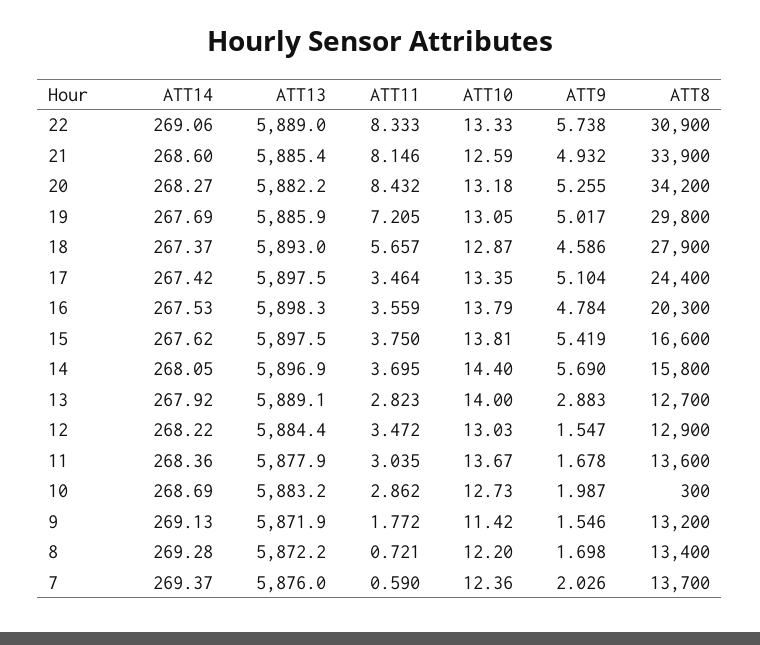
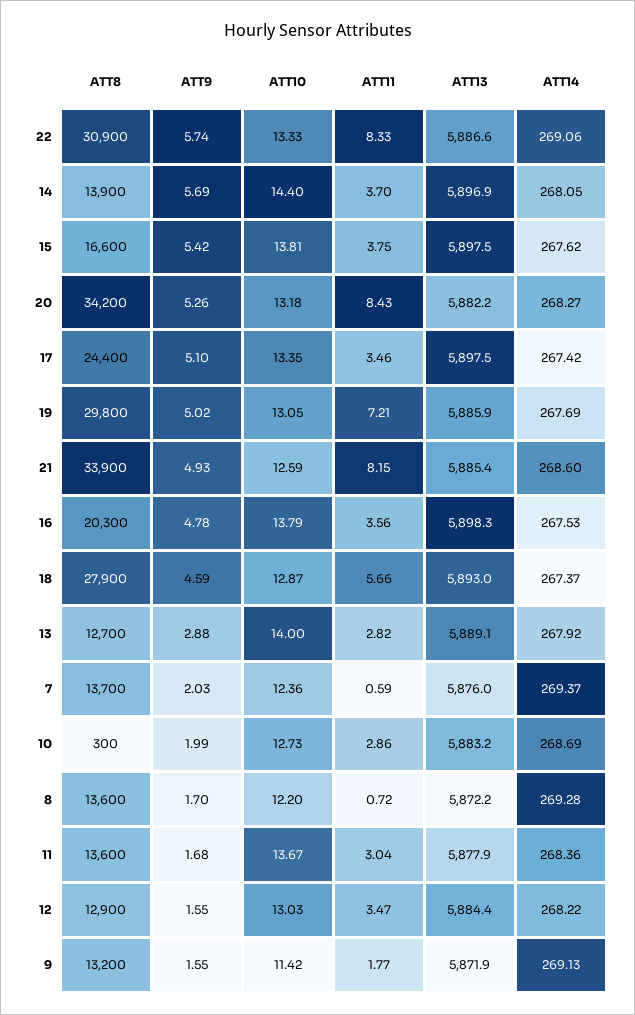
  {
    "ATT14": {
      "22": 269.06,
      "21": 268.6,
      "20": 268.27,
      "19": 267.69,
      "18": 267.37,
      "17": 267.42,
      "16": 267.53,
      "15": 267.62,
      "14": 268.05,
      "13": 267.92,
      "12": 268.22,
      "11": 268.36,
      "10": 268.69,
      "9": 269.13,
      "8": 269.28,
      "7": 269.37
    },
    "ATT13": {
-     "22": 5889,
+     "22": 5886.6,
      "21": 5885.4,
      "20": 5882.2,
      "19": 5885.9,
      "18": 5893,
      "17": 5897.5,
      "16": 5898.3,
      "15": 5897.5,
      "14": 5896.9,
      "13": 5889.1,
      "12": 5884.4,
      "11": 5877.9,
      "10": 5883.2,
      "9": 5871.9,
      "8": 5872.2,
      "7": 5876
    },
    "ATT11": {
      "22": 8.333,
      "21": 8.146,
      "20": 8.432,
      "19": 7.205,
      "18": 5.657,
      "17": 3.464,
      "16": 3.559,
      "15": 3.75,
      "14": 3.695,
      "13": 2.823,
      "12": 3.472,
      "11": 3.035,
      "10": 2.862,
      "9": 1.772,
      "8": 0.721,
      "7": 0.59
    },
    "ATT10": {
      "22": 13.33,
      "21": 12.59,
      "20": 13.18,
      "19": 13.05,
      "18": 12.87,
      "17": 13.35,
      "16": 13.79,
      "15": 13.81,
      "14": 14.4,
      "13": 14,
      "12": 13.03,
      "11": 13.67,
      "10": 12.73,
      "9": 11.42,
      "8": 12.2,
      "7": 12.36
    },
    "ATT9": {
      "22": 5.738,
      "21": 4.932,
      "20": 5.255,
      "19": 5.017,
      "18": 4.586,
      "17": 5.104,
      "16": 4.784,
      "15": 5.419,
      "14": 5.69,
      "13": 2.883,
      "12": 1.547,
      "11": 1.678,
      "10": 1.987,
      "9": 1.546,
      "8": 1.698,
      "7": 2.026
    },
    "ATT8": {
      "22": 30900,
      "21": 33900,
      "20": 34200,
      "19": 29800,
      "18": 27900,
      "17": 24400,
      "16": 20300,
      "15": 16600,
-     "14": 15800,
+     "14": 13900,
      "13": 12700,
      "12": 12900,
      "11": 13600,
      "10": 300,
      "9": 13200,
-     "8": 13400,
+     "8": 13600,
      "7": 13700
    }
  }

